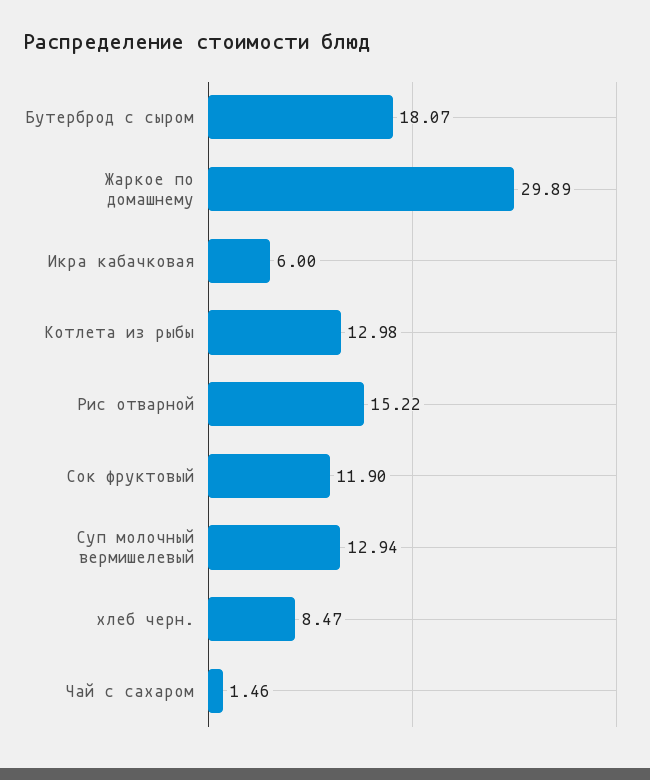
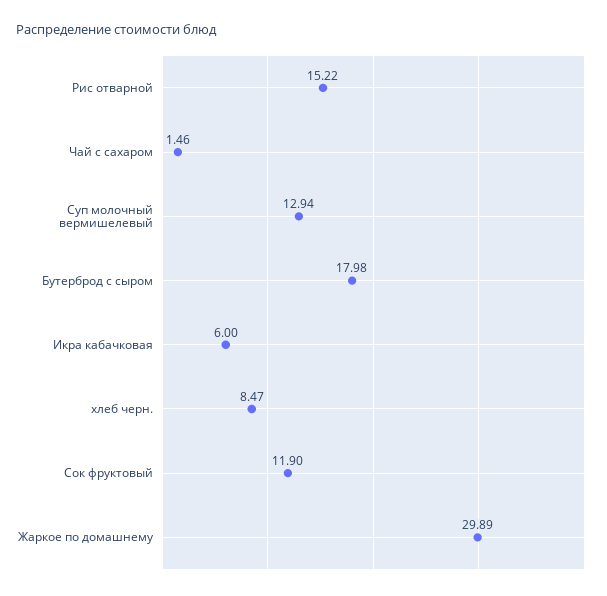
  {
-   "Бутерброд с сыром": 18.07,
+   "Бутерброд с сыром": 17.98,
    "Жаркое по домашнему": 29.89,
    "Икра кабачковая": 6,
-   "Котлета из рыбы": 12.98,
    "Рис отварной": 15.22,
    "Сок фруктовый": 11.9,
    "Суп молочный вермишелевый": 12.94,
    "хлеб черн.": 8.47,
    "Чай с сахаром": 1.46
  }

